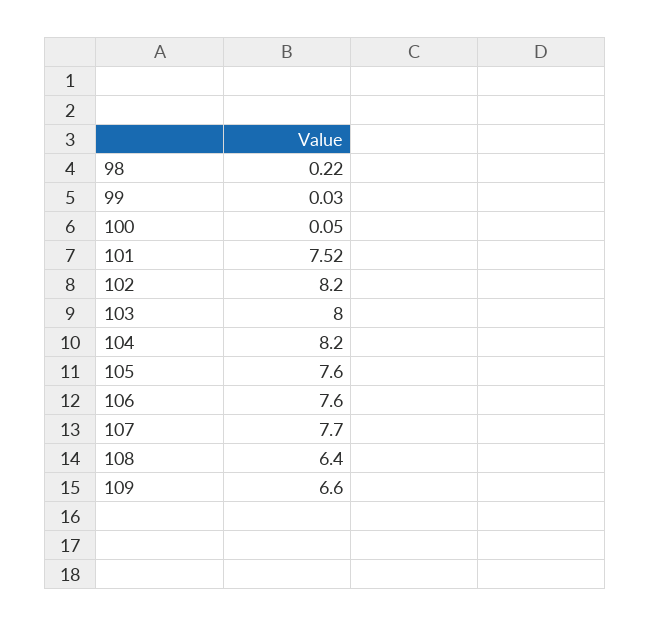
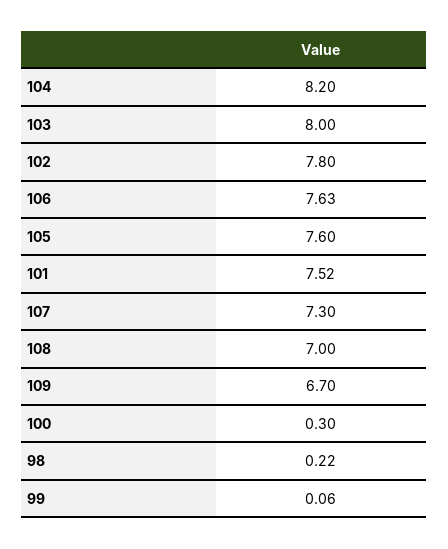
  {
    "98": 0.22,
-   "99": 0.03,
+   "99": 0.06,
-   "100": 0.05,
+   "100": 0.3,
    "101": 7.52,
-   "102": 8.2,
+   "102": 7.8,
    "103": 8,
    "104": 8.2,
    "105": 7.6,
-   "106": 7.6,
+   "106": 7.63,
-   "107": 7.7,
+   "107": 7.3,
-   "108": 6.4,
+   "108": 7,
-   "109": 6.6
+   "109": 6.7
  }

